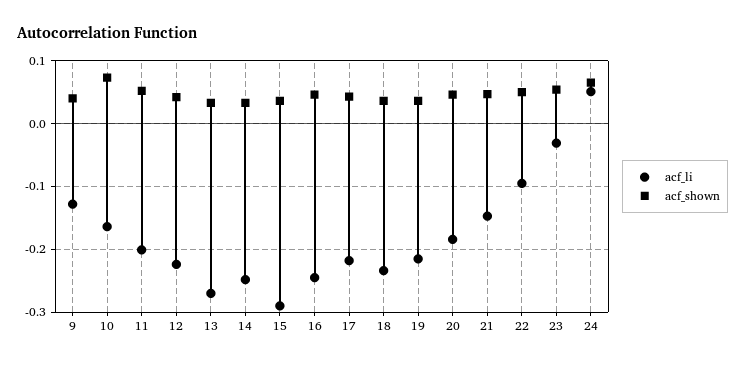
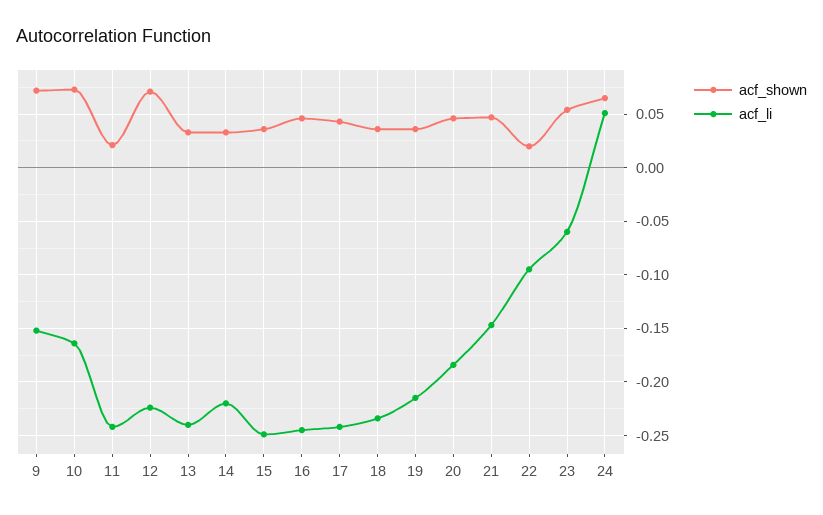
  {
    "acf_li": {
-     "9": -0.13,
+     "9": -0.15,
      "10": -0.16,
-     "11": -0.2,
+     "11": -0.24,
      "12": -0.22,
-     "13": -0.27,
+     "13": -0.24,
-     "14": -0.25,
+     "14": -0.22,
-     "15": -0.29,
+     "15": -0.25,
      "16": -0.25,
-     "17": -0.22,
+     "17": -0.24,
      "18": -0.23,
      "19": -0.22,
      "20": -0.18,
      "21": -0.15,
      "22": -0.1,
-     "23": -0.03,
+     "23": -0.06,
      "24": 0.05
    },
    "acf_shown": {
-     "9": 0.04,
+     "9": 0.07,
      "10": 0.07,
-     "11": 0.05,
+     "11": 0.02,
-     "12": 0.04,
+     "12": 0.07,
      "13": 0.03,
      "14": 0.03,
      "15": 0.04,
      "16": 0.05,
      "17": 0.04,
      "18": 0.04,
      "19": 0.04,
      "20": 0.05,
      "21": 0.05,
-     "22": 0.05,
+     "22": 0.02,
      "23": 0.05,
      "24": 0.07
    }
  }

